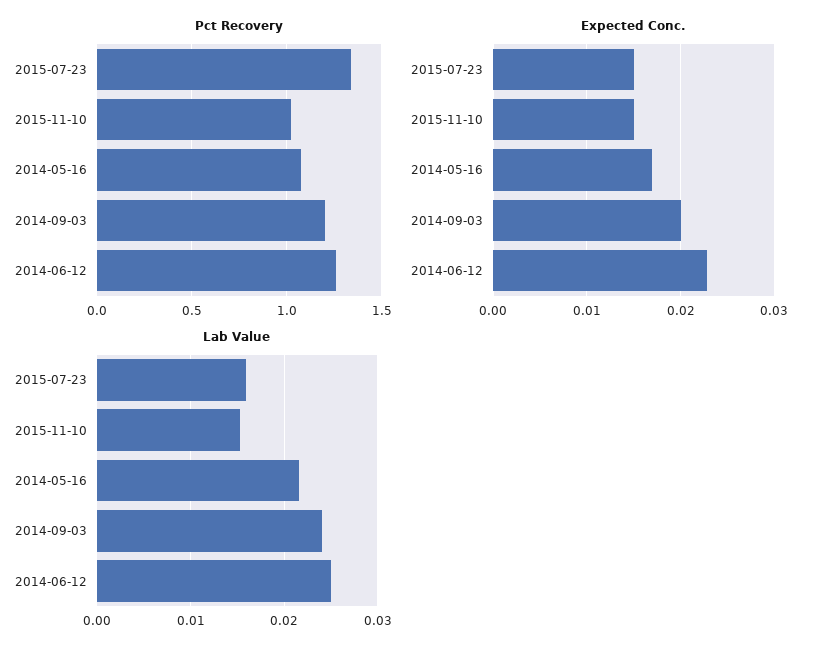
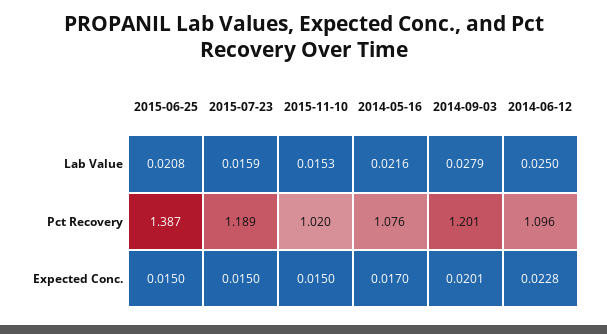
  {
    "Pct Recovery": {
-     "2015-07-23": 1.35,
+     "2015-07-23": 1.189,
      "2015-11-10": 1.02,
      "2014-05-16": 1.076,
      "2014-09-03": 1.201,
-     "2014-06-12": 1.25
+     "2014-06-12": 1.096,
+     "2015-06-25": 1.387
    },
    "Expected Conc.": {
      "2015-07-23": 0.015,
      "2015-11-10": 0.015,
      "2014-05-16": 0.017,
      "2014-09-03": 0.0201,
-     "2014-06-12": 0.0228
+     "2014-06-12": 0.0228,
+     "2015-06-25": 0.015
    },
    "Lab Value": {
      "2015-07-23": 0.0159,
      "2015-11-10": 0.0153,
      "2014-05-16": 0.0216,
-     "2014-09-03": 0.024,
+     "2014-09-03": 0.0279,
-     "2014-06-12": 0.025
+     "2014-06-12": 0.025,
+     "2015-06-25": 0.0208
    }
  }

